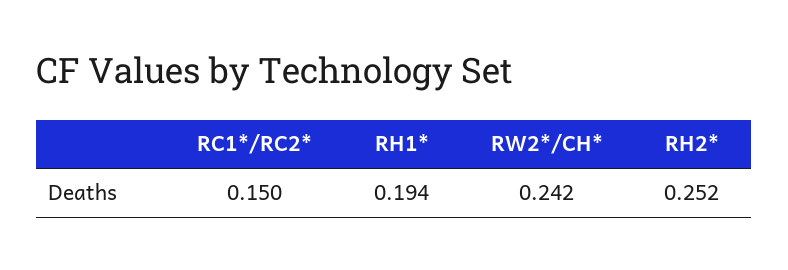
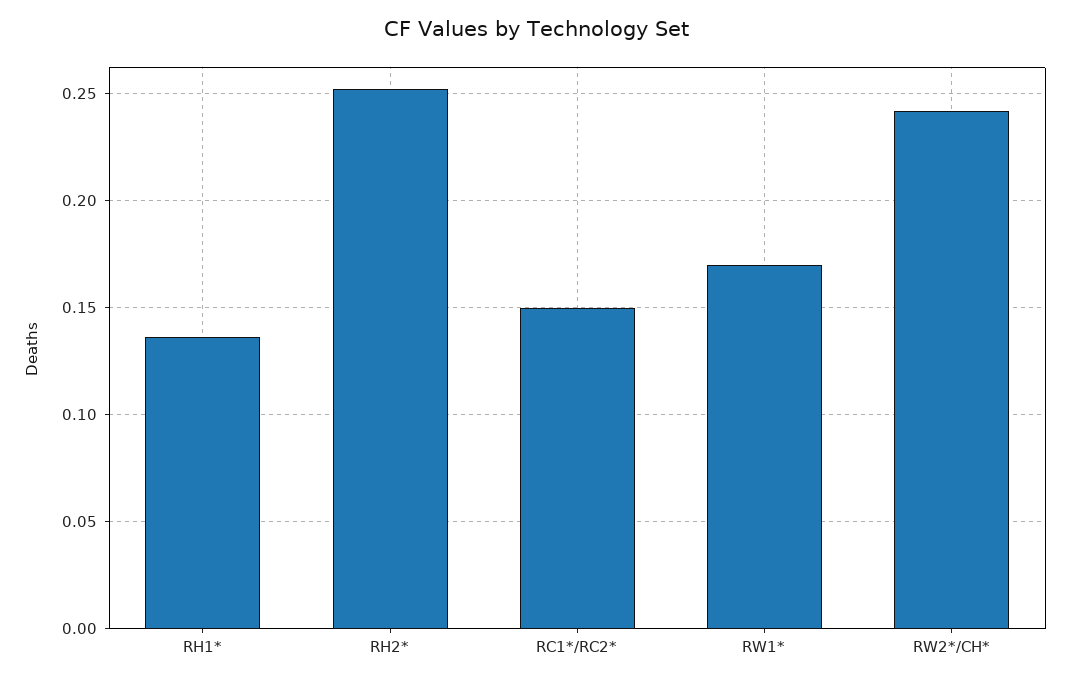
  {
    "RC1*/RC2*": 0.15,
-   "RH1*": 0.194,
+   "RH1*": 0.135,
    "RW2*/CH*": 0.242,
-   "RH2*": 0.252
+   "RH2*": 0.252,
+   "RW1*": 0.17
  }

